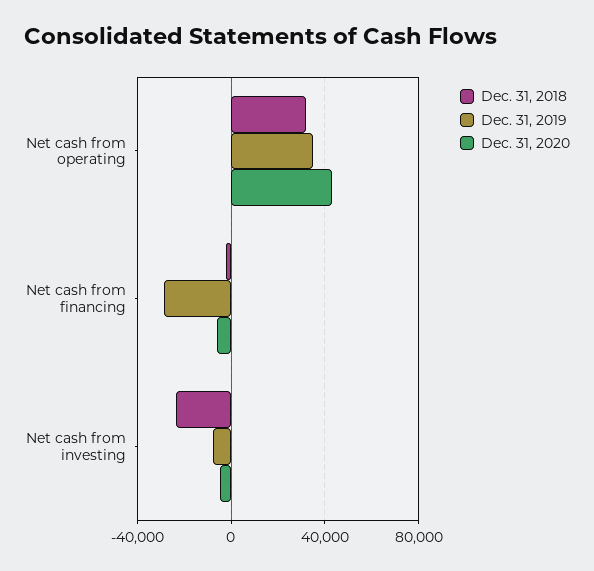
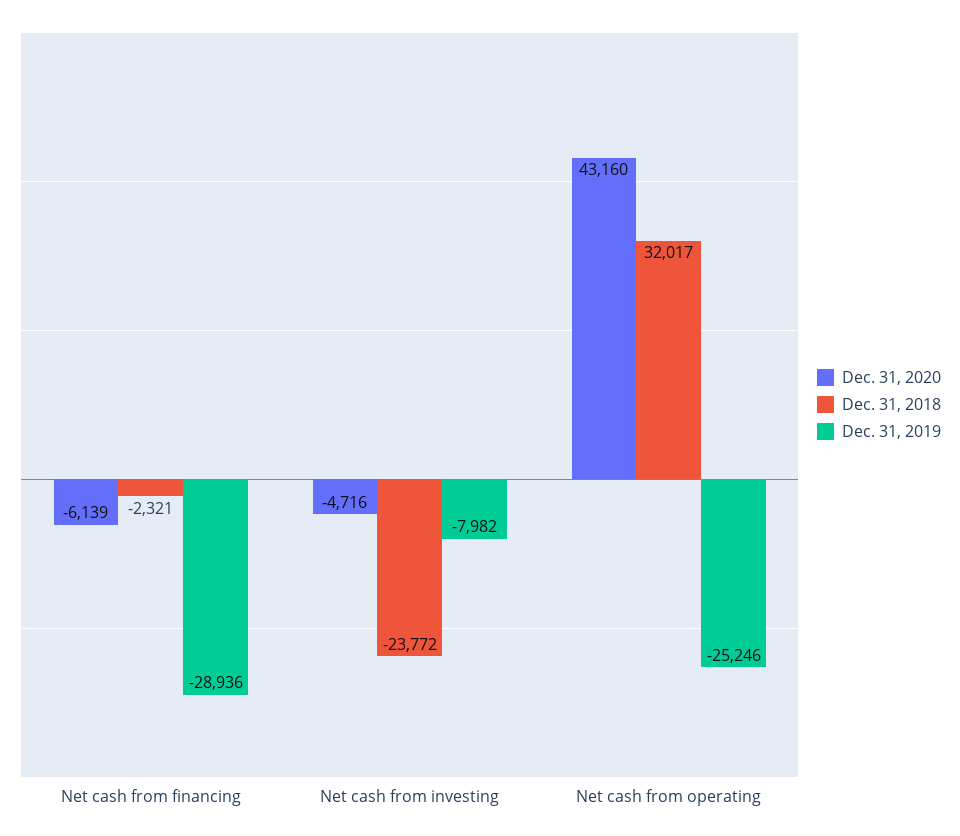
  {
    "Dec. 31, 2018": {
      "Net cash from operating": 32017,
      "Net cash from financing": -2321,
      "Net cash from investing": -23772
    },
    "Dec. 31, 2019": {
-     "Net cash from operating": 35000,
+     "Net cash from operating": -25246,
      "Net cash from financing": -28936,
      "Net cash from investing": -7982
    },
    "Dec. 31, 2020": {
      "Net cash from operating": 43160,
      "Net cash from financing": -6139,
      "Net cash from investing": -4716
    }
  }

